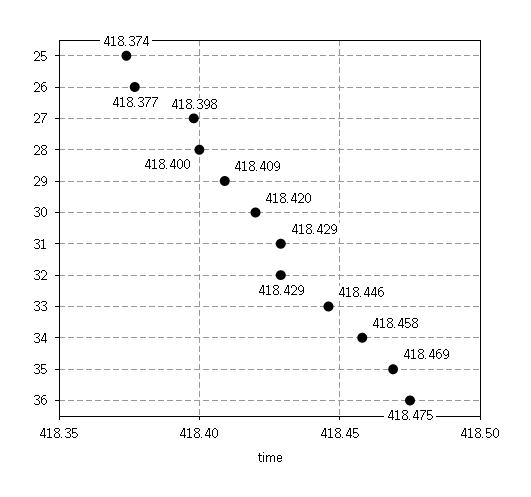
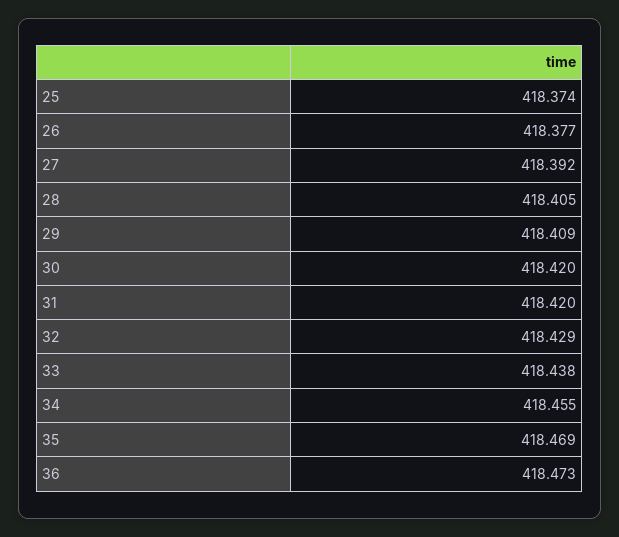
  {
    "25": 418.374,
    "26": 418.377,
-   "27": 418.398,
+   "27": 418.392,
-   "28": 418.4,
+   "28": 418.405,
    "29": 418.409,
    "30": 418.42,
-   "31": 418.429,
+   "31": 418.42,
    "32": 418.429,
-   "33": 418.446,
+   "33": 418.438,
-   "34": 418.458,
+   "34": 418.455,
    "35": 418.469,
-   "36": 418.475
+   "36": 418.473
  }

